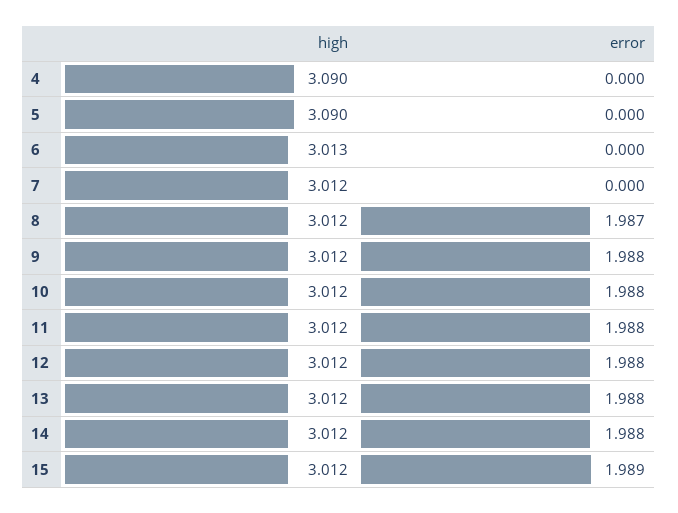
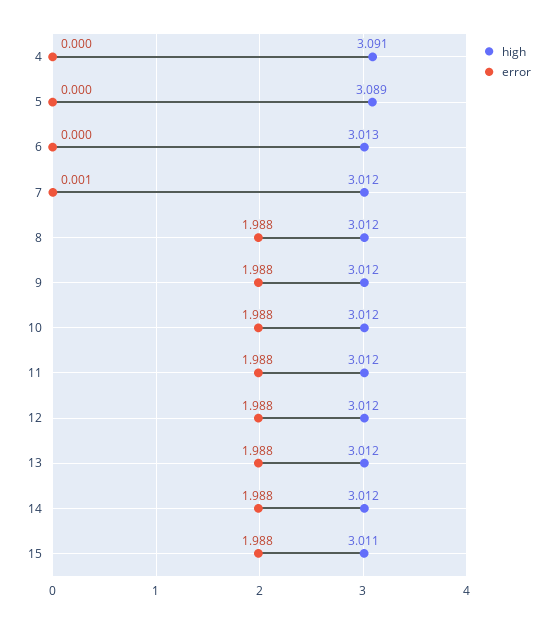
  {
    "high": {
-     "4": 3.09,
+     "4": 3.091,
-     "5": 3.09,
+     "5": 3.089,
      "6": 3.013,
      "7": 3.012,
      "8": 3.012,
      "9": 3.012,
      "10": 3.012,
      "11": 3.012,
      "12": 3.012,
      "13": 3.012,
      "14": 3.012,
-     "15": 3.012
+     "15": 3.011
    },
    "error": {
      "4": 0,
      "5": 0,
      "6": 0,
-     "7": 0,
+     "7": 0.001,
-     "8": 1.987,
+     "8": 1.988,
      "9": 1.988,
      "10": 1.988,
      "11": 1.988,
      "12": 1.988,
      "13": 1.988,
      "14": 1.988,
-     "15": 1.989
+     "15": 1.988
    }
  }

